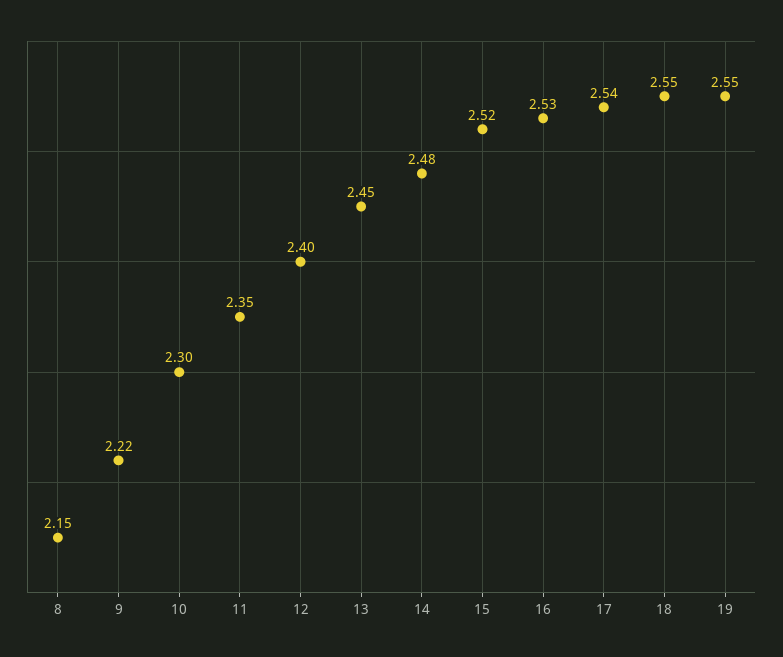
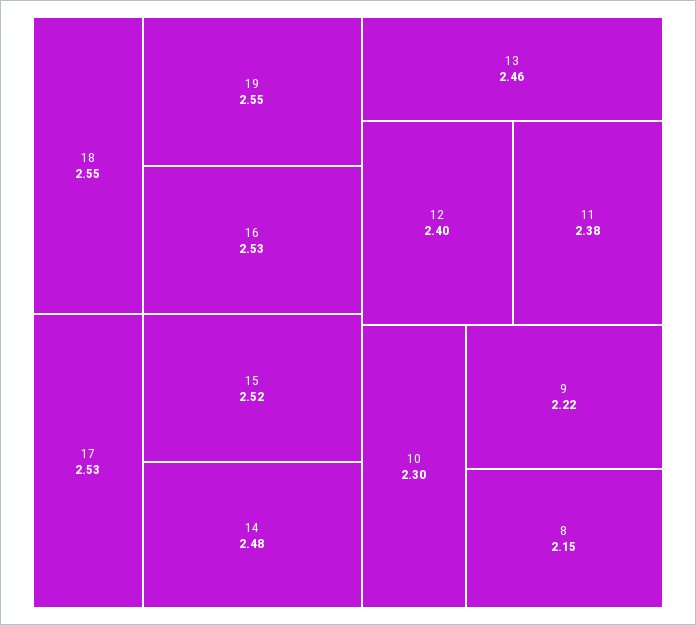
  {
    "8": 2.15,
    "9": 2.22,
    "10": 2.3,
-   "11": 2.35,
+   "11": 2.38,
    "12": 2.4,
-   "13": 2.45,
+   "13": 2.46,
    "14": 2.48,
    "15": 2.52,
    "16": 2.53,
-   "17": 2.54,
+   "17": 2.53,
    "18": 2.55,
    "19": 2.55
  }

